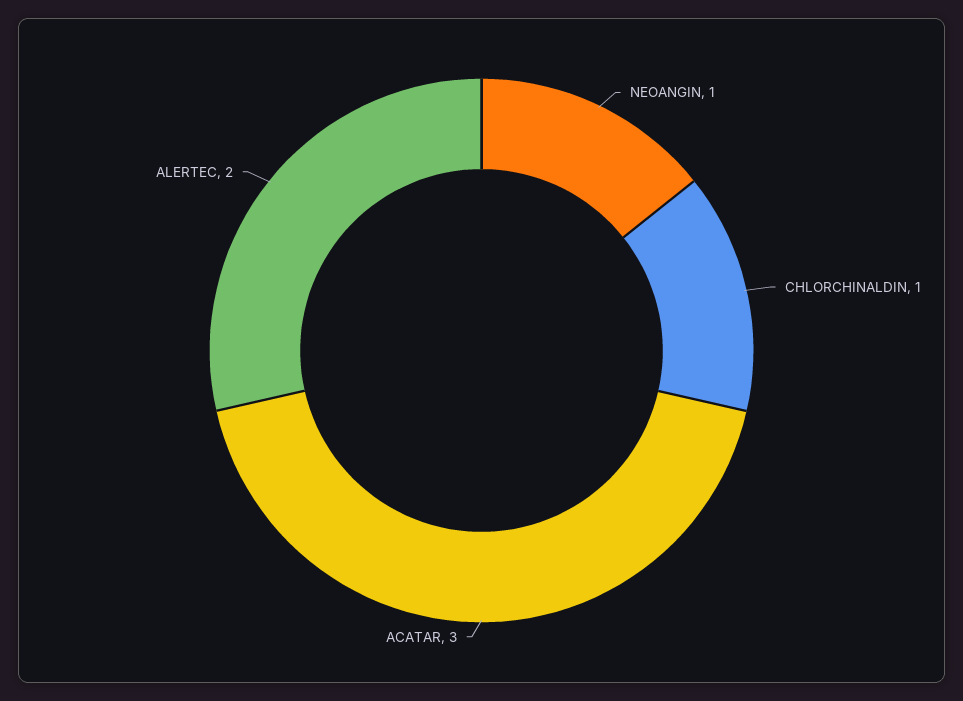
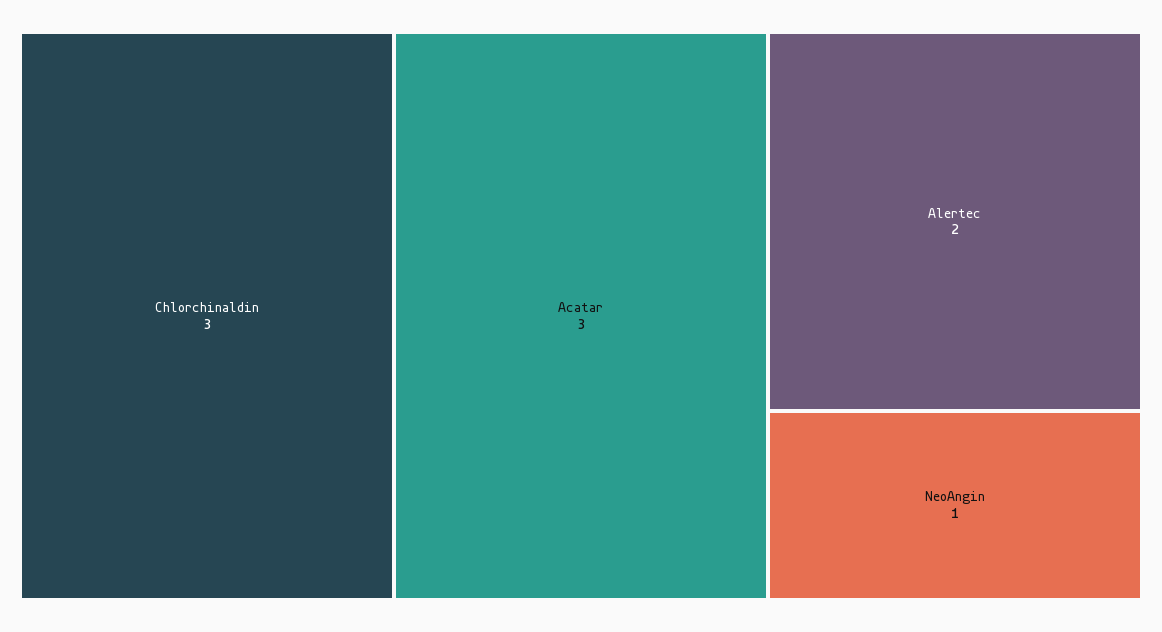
  {
    "NEOANGIN": 1,
-   "CHLORCHINALDIN": 1,
+   "CHLORCHINALDIN": 3,
    "ACATAR": 3,
    "ALERTEC": 2
  }

